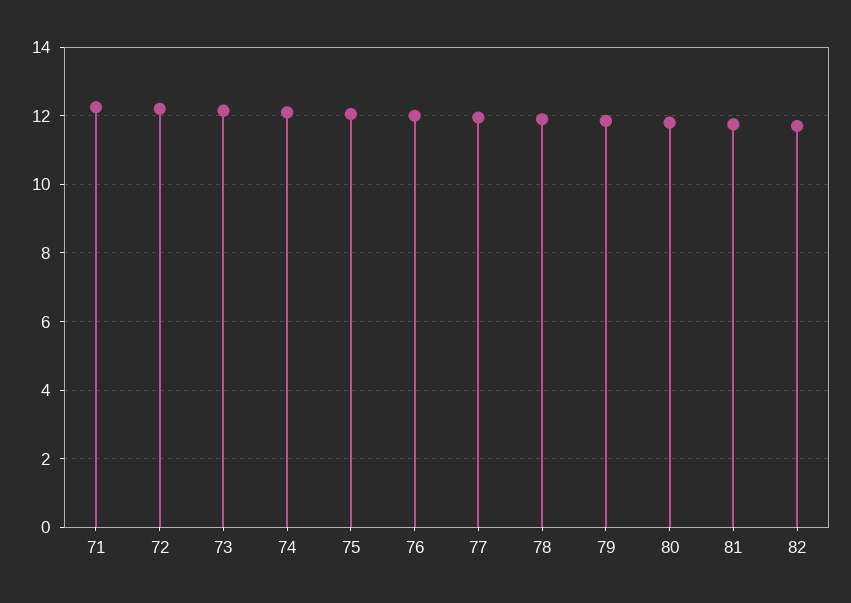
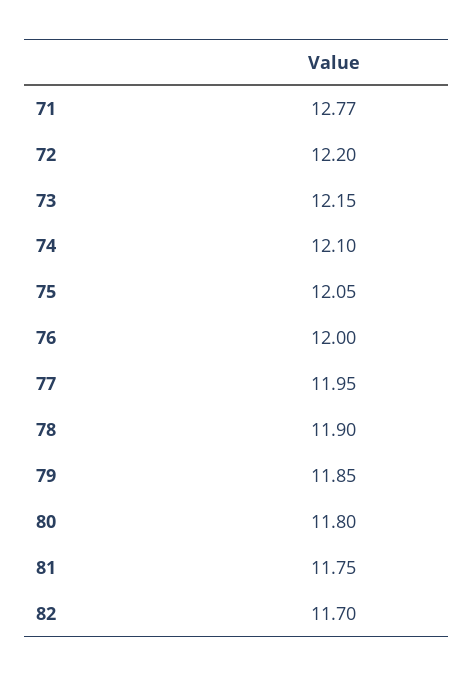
  {
-   "71": 12.2,
+   "71": 12.77,
    "72": 12.2,
    "73": 12.15,
    "74": 12.1,
    "75": 12.05,
    "76": 12,
    "77": 11.95,
    "78": 11.9,
    "79": 11.85,
    "80": 11.8,
    "81": 11.75,
    "82": 11.7
  }

